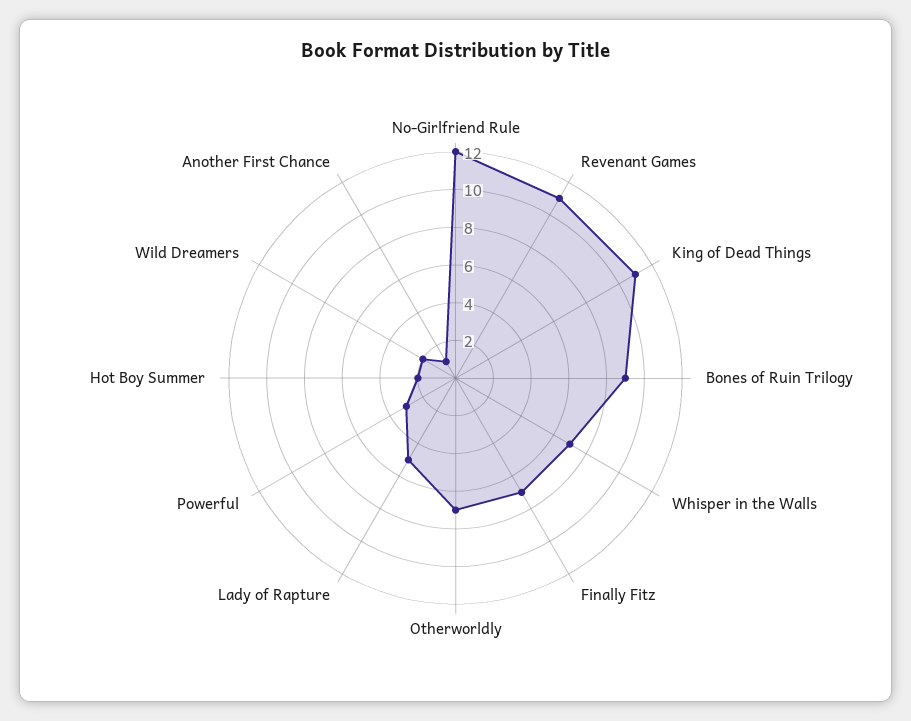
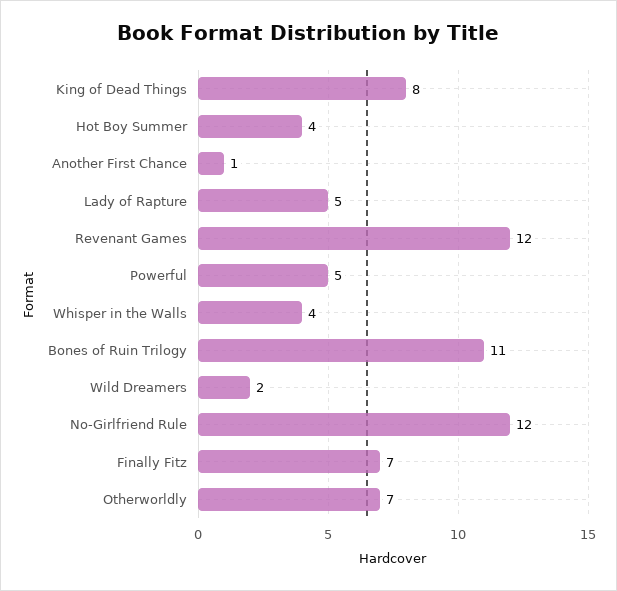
  {
    "No-Girlfriend Rule": 12,
-   "Revenant Games": 11,
+   "Revenant Games": 12,
-   "King of Dead Things": 11,
+   "King of Dead Things": 8,
-   "Bones of Ruin Trilogy": 9,
+   "Bones of Ruin Trilogy": 11,
-   "Whisper in the Walls": 7,
+   "Whisper in the Walls": 4,
    "Finally Fitz": 7,
    "Otherworldly": 7,
    "Lady of Rapture": 5,
-   "Powerful": 3,
+   "Powerful": 5,
-   "Hot Boy Summer": 2,
+   "Hot Boy Summer": 4,
    "Wild Dreamers": 2,
    "Another First Chance": 1
  }

